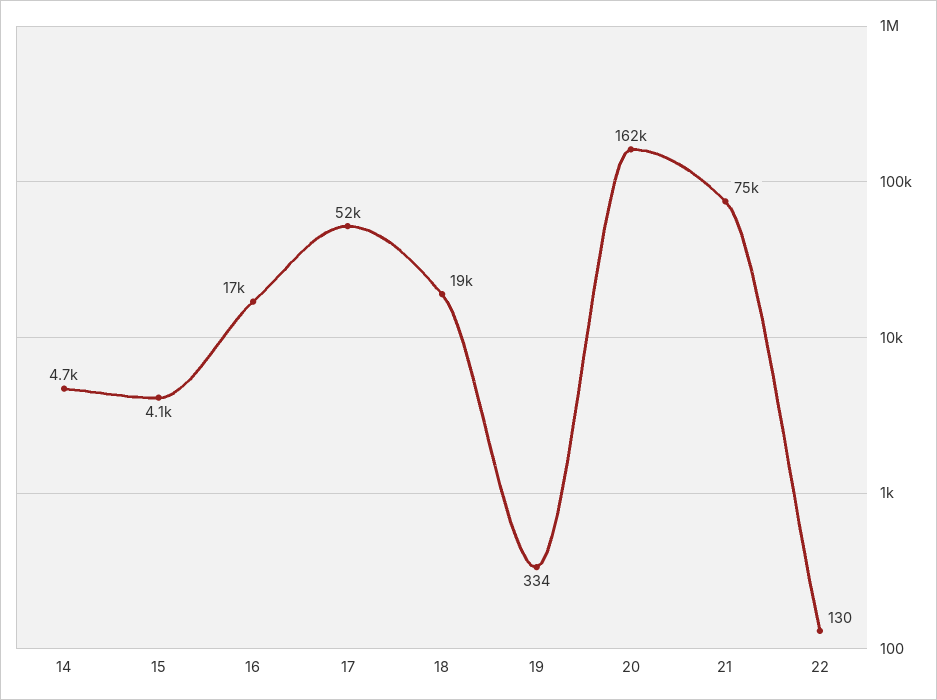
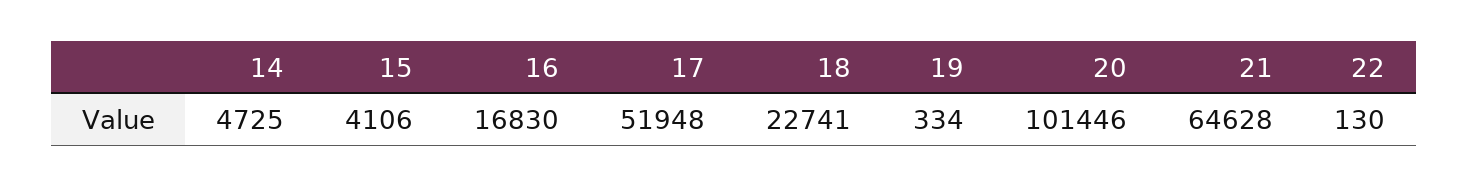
  {
    "14": 4725,
    "15": 4106,
    "16": 16830,
    "17": 51948,
-   "18": 19000,
+   "18": 22741,
    "19": 334,
-   "20": 162000,
+   "20": 101446,
-   "21": 75000,
+   "21": 64628,
    "22": 130
  }

